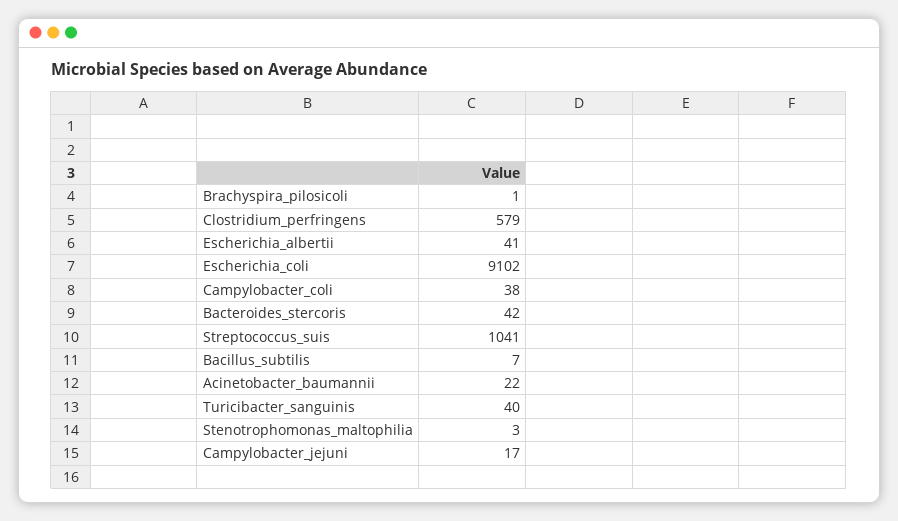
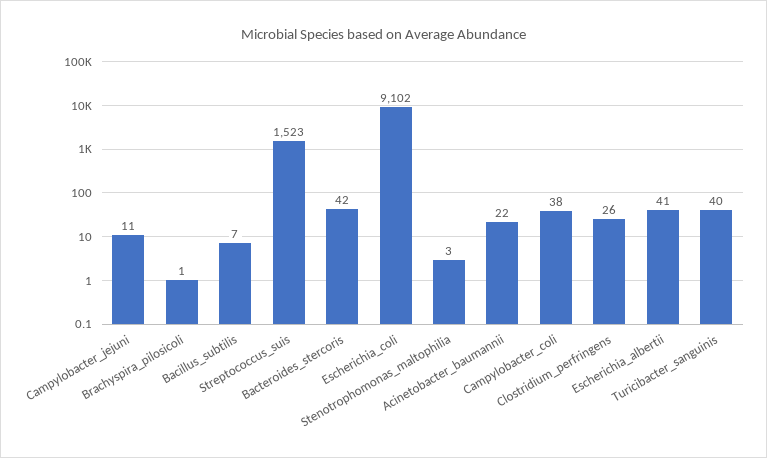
  {
    "Brachyspira_pilosicoli": 1,
-   "Clostridium_perfringens": 579,
+   "Clostridium_perfringens": 26,
    "Escherichia_albertii": 41,
    "Escherichia_coli": 9102,
    "Campylobacter_coli": 38,
    "Bacteroides_stercoris": 42,
-   "Streptococcus_suis": 1041,
+   "Streptococcus_suis": 1523,
    "Bacillus_subtilis": 7,
    "Acinetobacter_baumannii": 22,
    "Turicibacter_sanguinis": 40,
    "Stenotrophomonas_maltophilia": 3,
-   "Campylobacter_jejuni": 17
+   "Campylobacter_jejuni": 11
  }

